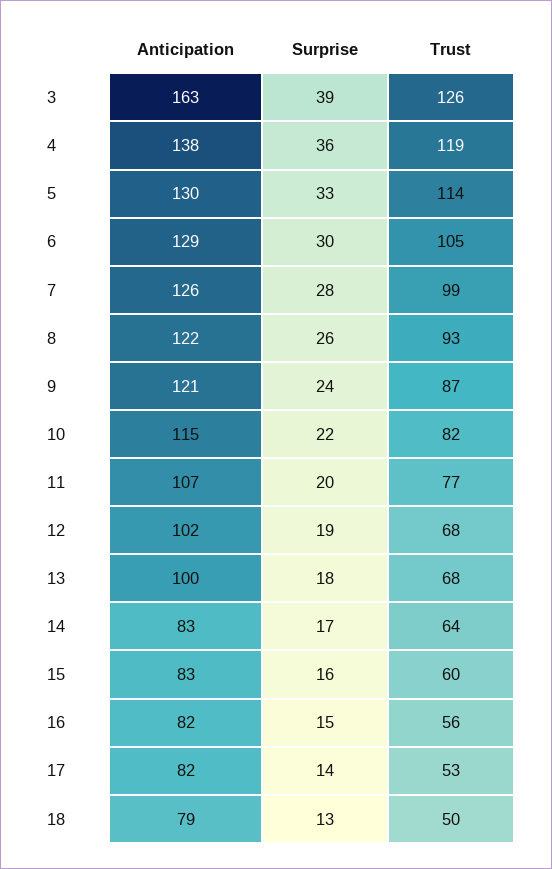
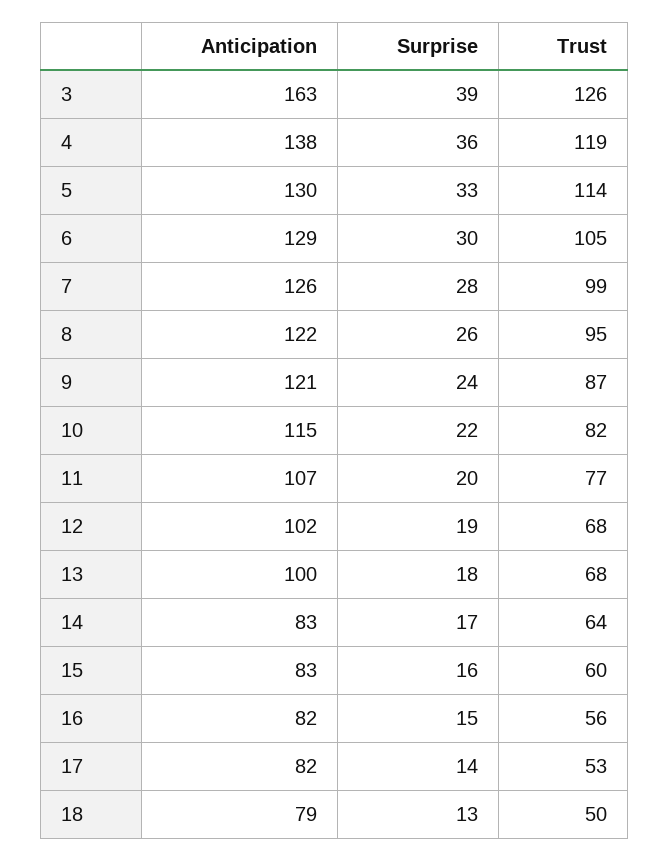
  {
    "Anticipation": {
      "3": 163,
      "4": 138,
      "5": 130,
      "6": 129,
      "7": 126,
      "8": 122,
      "9": 121,
      "10": 115,
      "11": 107,
      "12": 102,
      "13": 100,
      "14": 83,
      "15": 83,
      "16": 82,
      "17": 82,
      "18": 79
    },
    "Surprise": {
      "3": 39,
      "4": 36,
      "5": 33,
      "6": 30,
      "7": 28,
      "8": 26,
      "9": 24,
      "10": 22,
      "11": 20,
      "12": 19,
      "13": 18,
      "14": 17,
      "15": 16,
      "16": 15,
      "17": 14,
      "18": 13
    },
    "Trust": {
      "3": 126,
      "4": 119,
      "5": 114,
      "6": 105,
      "7": 99,
-     "8": 93,
+     "8": 95,
      "9": 87,
      "10": 82,
      "11": 77,
      "12": 68,
      "13": 68,
      "14": 64,
      "15": 60,
      "16": 56,
      "17": 53,
      "18": 50
    }
  }

